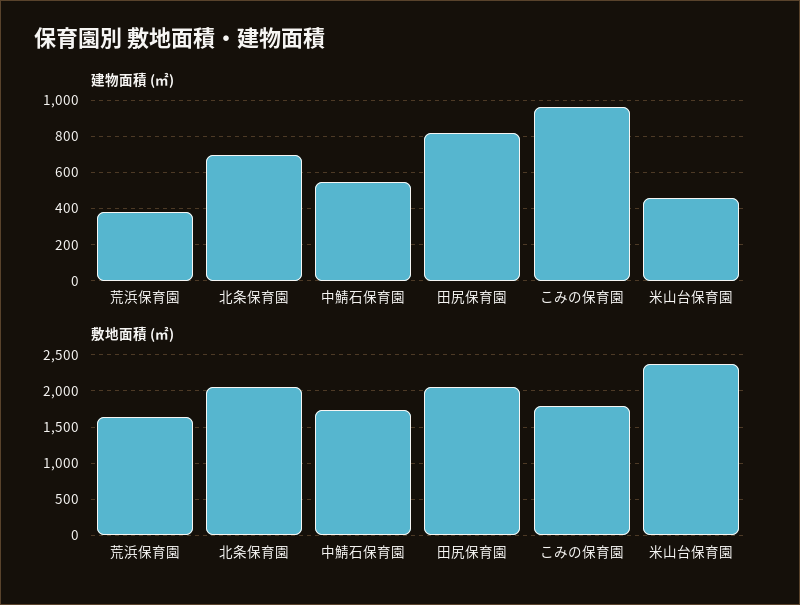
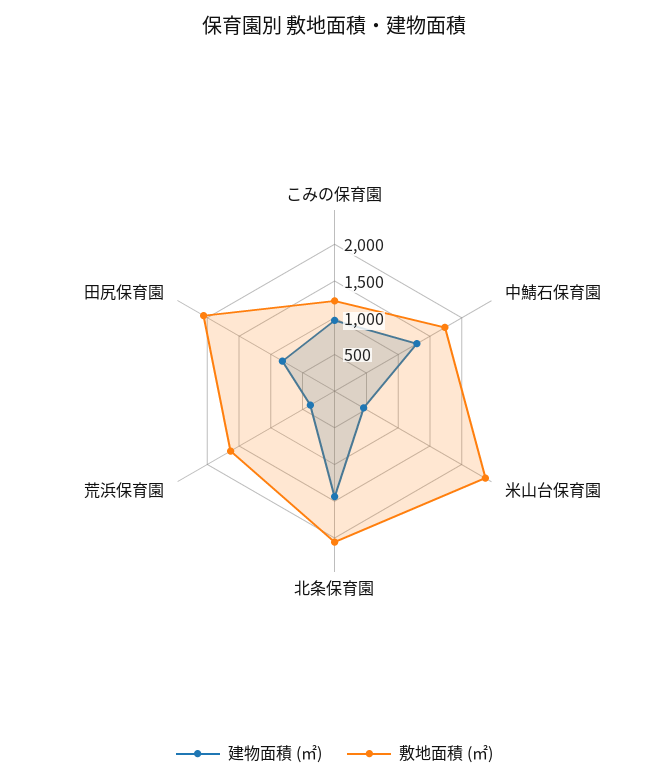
  {
    "建物面積 (㎡)": {
      "荒浜保育園": 400,
-     "北条保育園": 700,
+     "北条保育園": 1500,
-     "中鯖石保育園": 550,
+     "中鯖石保育園": 1250,
      "田尻保育園": 800,
      "こみの保育園": 950,
      "米山台保育園": 450
    },
    "敷地面積 (㎡)": {
      "荒浜保育園": 1600,
      "北条保育園": 2100,
      "中鯖石保育園": 1700,
      "田尻保育園": 2100,
-     "こみの保育園": 1800,
+     "こみの保育園": 1250,
      "米山台保育園": 2400
    }
  }

